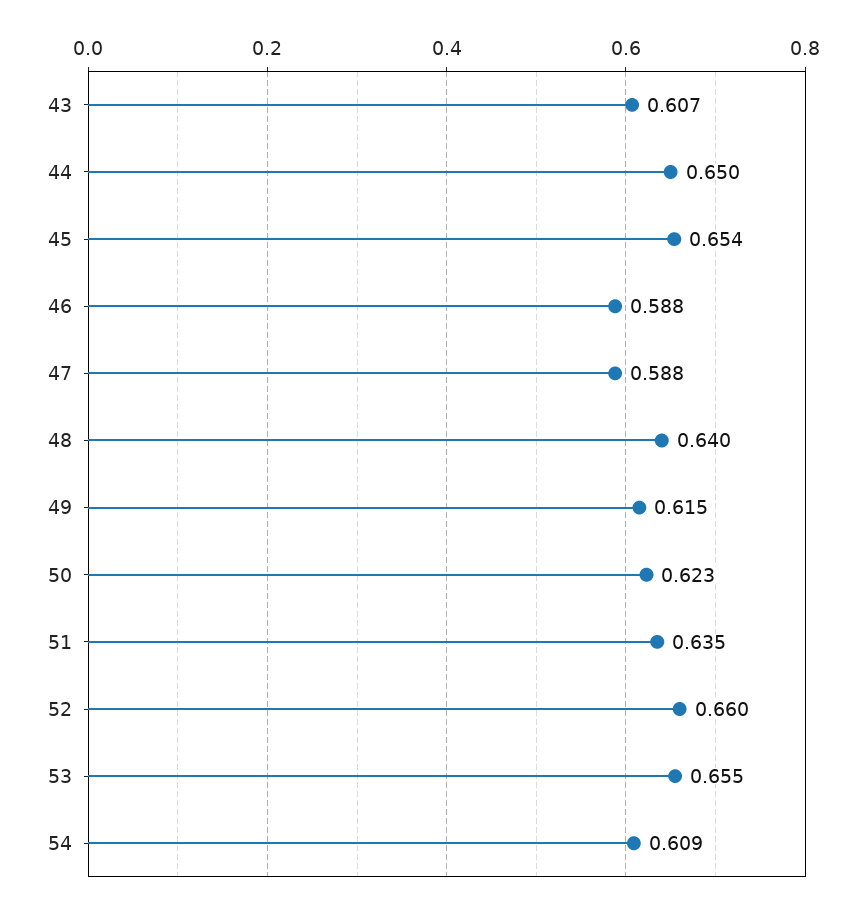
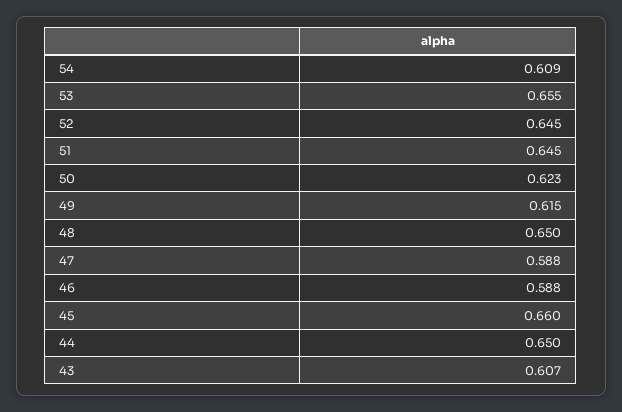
  {
    "43": 0.607,
    "44": 0.65,
-   "45": 0.654,
+   "45": 0.66,
    "46": 0.588,
    "47": 0.588,
-   "48": 0.64,
+   "48": 0.65,
    "49": 0.615,
    "50": 0.623,
-   "51": 0.635,
+   "51": 0.645,
-   "52": 0.66,
+   "52": 0.645,
    "53": 0.655,
    "54": 0.609
  }

